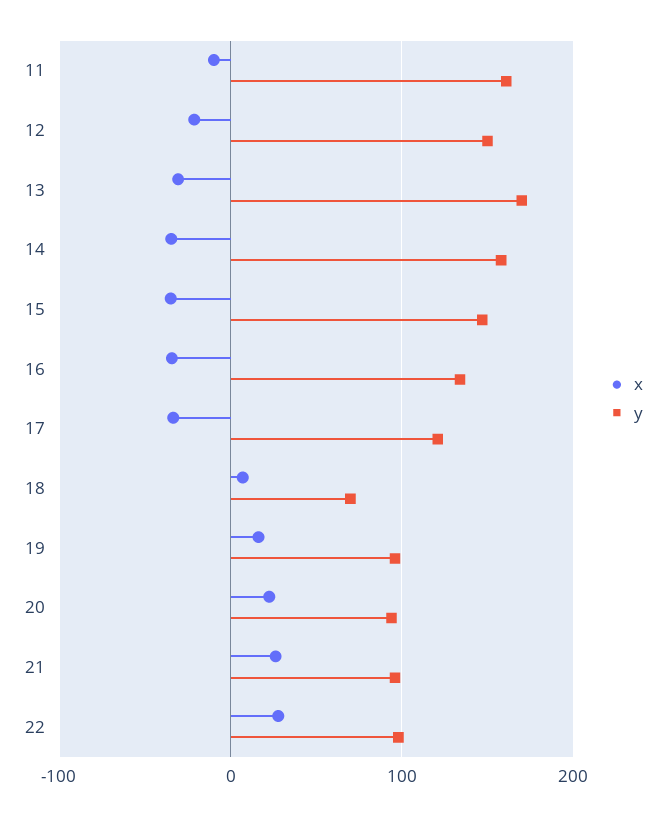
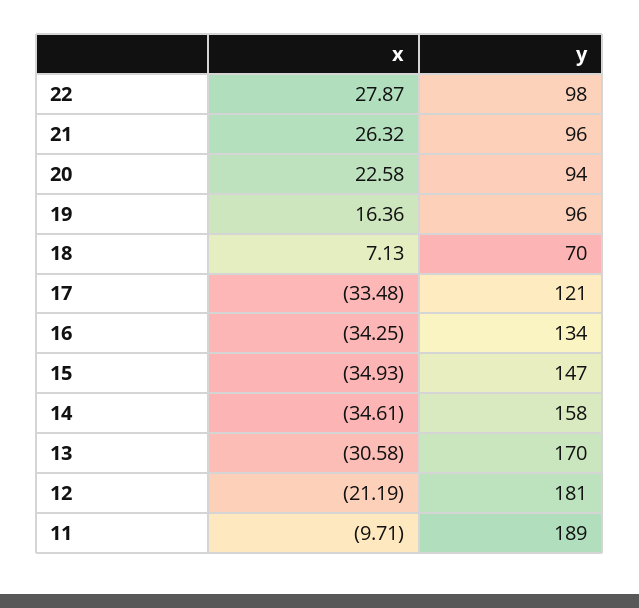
  {
    "x": {
      "11": -9.71,
      "12": -21.19,
      "13": -30.58,
      "14": -34.61,
      "15": -34.93,
      "16": -34.25,
      "17": -33.48,
      "18": 7.13,
      "19": 16.36,
      "20": 22.58,
      "21": 26.32,
      "22": 27.87
    },
    "y": {
-     "11": 160,
+     "11": 189,
-     "12": 150,
+     "12": 181,
      "13": 170,
      "14": 158,
      "15": 147,
      "16": 134,
      "17": 121,
      "18": 70,
      "19": 96,
      "20": 94,
      "21": 96,
      "22": 98
    }
  }

